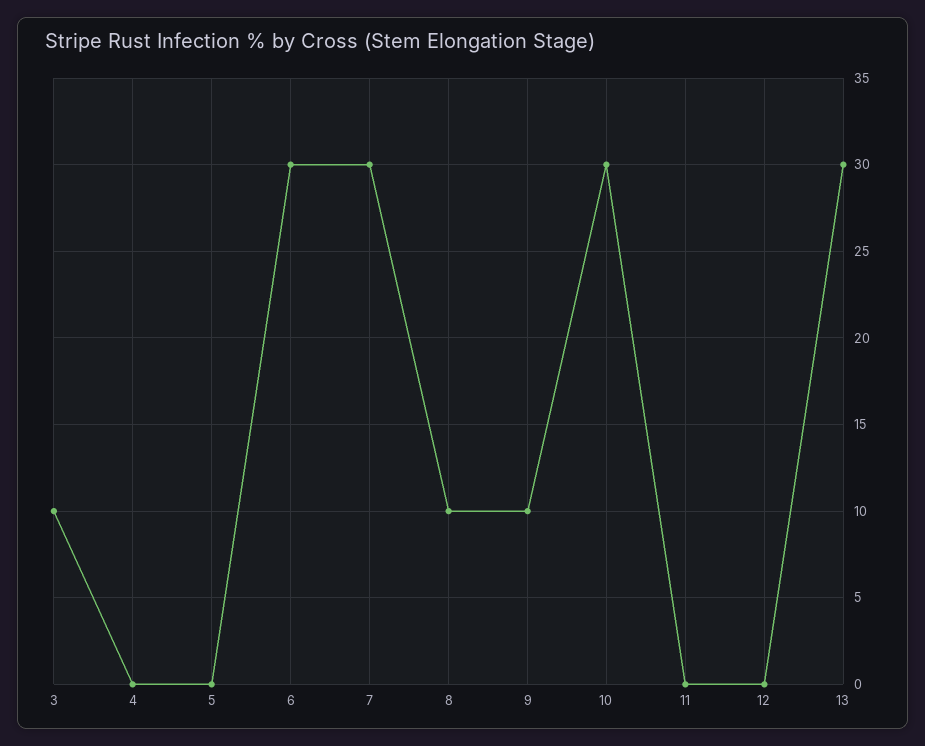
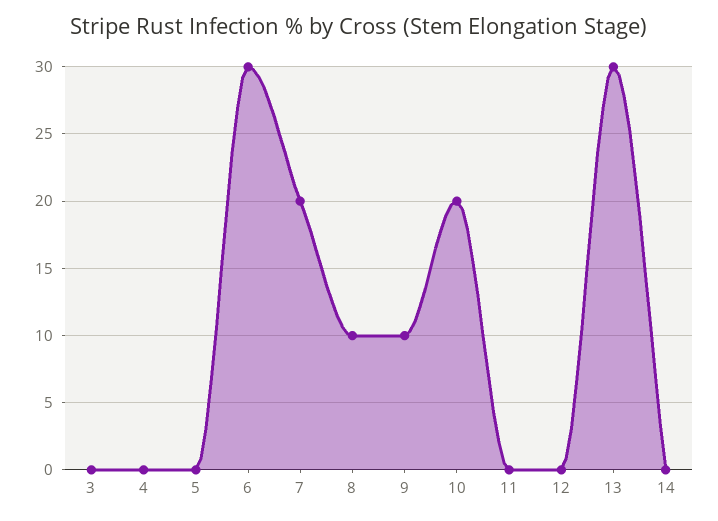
  {
-   "3": 10,
+   "3": 0,
    "4": 0,
    "5": 0,
    "6": 30,
-   "7": 30,
+   "7": 20,
    "8": 10,
    "9": 10,
-   "10": 30,
+   "10": 20,
    "11": 0,
    "12": 0,
-   "13": 30
+   "13": 30,
+   "14": 0
  }

